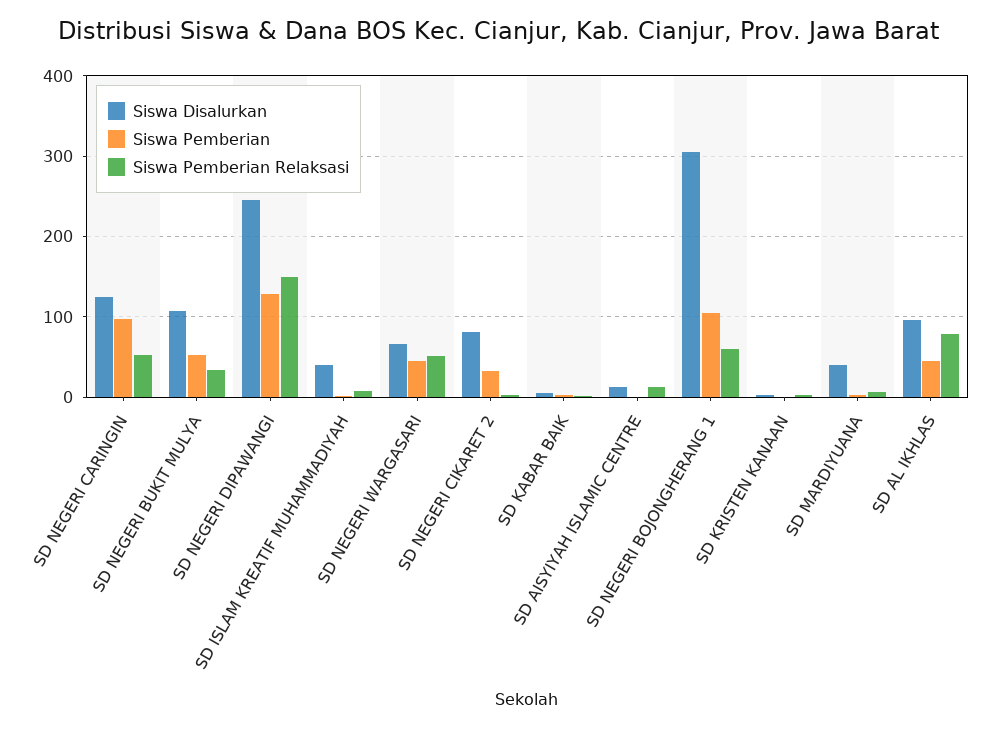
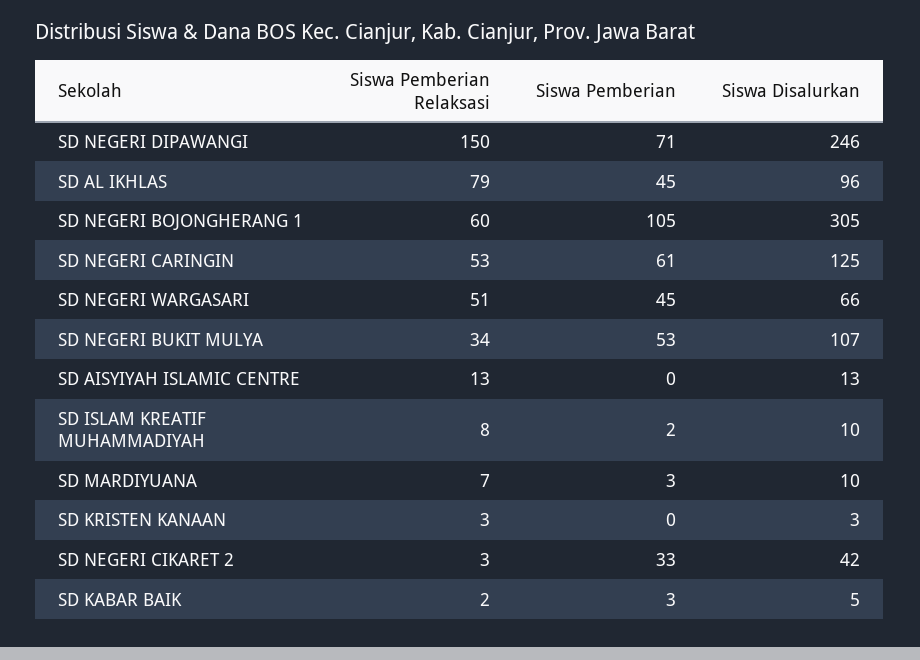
  {
    "Siswa Disalurkan": {
      "SD NEGERI CARINGIN": 125,
      "SD NEGERI BUKIT MULYA": 107,
      "SD NEGERI DIPAWANGI": 246,
-     "SD ISLAM KREATIF MUHAMMADIYAH": 40,
+     "SD ISLAM KREATIF MUHAMMADIYAH": 10,
      "SD NEGERI WARGASARI": 66,
-     "SD NEGERI CIKARET 2": 80,
+     "SD NEGERI CIKARET 2": 42,
      "SD KABAR BAIK": 5,
      "SD AISYIYAH ISLAMIC CENTRE": 13,
      "SD NEGERI BOJONGHERANG 1": 305,
      "SD KRISTEN KANAAN": 3,
-     "SD MARDIYUANA": 40,
+     "SD MARDIYUANA": 10,
      "SD AL IKHLAS": 96
    },
    "Siswa Pemberian": {
-     "SD NEGERI CARINGIN": 100,
+     "SD NEGERI CARINGIN": 61,
      "SD NEGERI BUKIT MULYA": 53,
-     "SD NEGERI DIPAWANGI": 130,
+     "SD NEGERI DIPAWANGI": 71,
      "SD ISLAM KREATIF MUHAMMADIYAH": 2,
      "SD NEGERI WARGASARI": 45,
      "SD NEGERI CIKARET 2": 33,
      "SD KABAR BAIK": 3,
      "SD AISYIYAH ISLAMIC CENTRE": 0,
      "SD NEGERI BOJONGHERANG 1": 105,
      "SD KRISTEN KANAAN": 0,
      "SD MARDIYUANA": 3,
      "SD AL IKHLAS": 45
    },
    "Siswa Pemberian Relaksasi": {
      "SD NEGERI CARINGIN": 53,
      "SD NEGERI BUKIT MULYA": 34,
      "SD NEGERI DIPAWANGI": 150,
      "SD ISLAM KREATIF MUHAMMADIYAH": 8,
      "SD NEGERI WARGASARI": 51,
      "SD NEGERI CIKARET 2": 3,
      "SD KABAR BAIK": 2,
      "SD AISYIYAH ISLAMIC CENTRE": 13,
      "SD NEGERI BOJONGHERANG 1": 60,
      "SD KRISTEN KANAAN": 3,
      "SD MARDIYUANA": 7,
      "SD AL IKHLAS": 79
    }
  }

